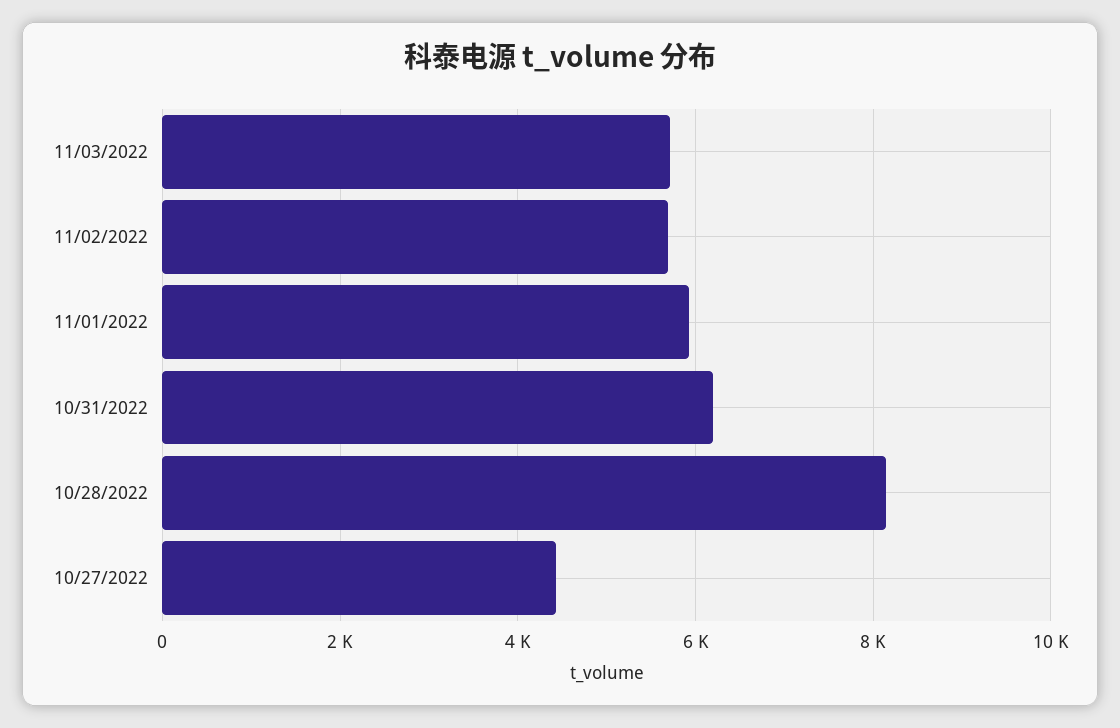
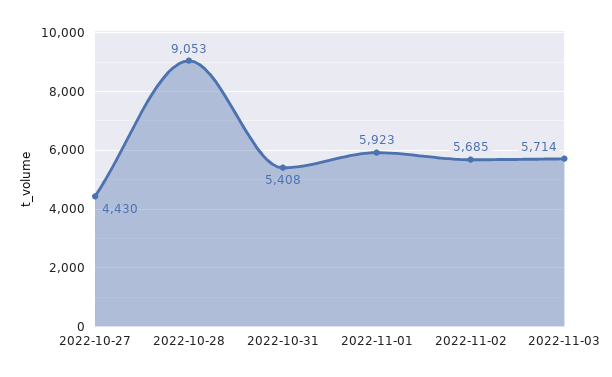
  {
    "11/03/2022": 5714,
    "11/02/2022": 5685,
    "11/01/2022": 5923,
-   "10/31/2022": 6200,
+   "10/31/2022": 5408,
-   "10/28/2022": 8200,
+   "10/28/2022": 9053,
    "10/27/2022": 4430
  }

